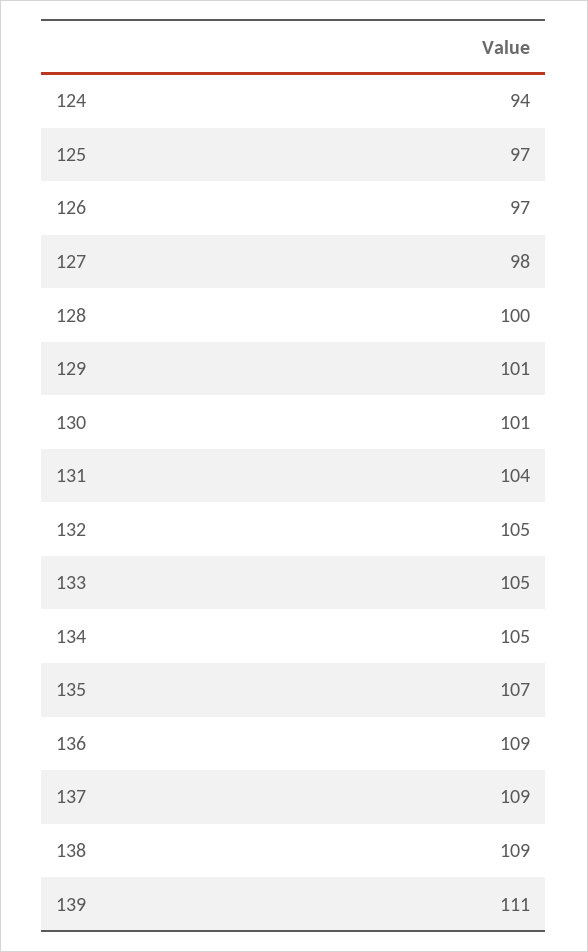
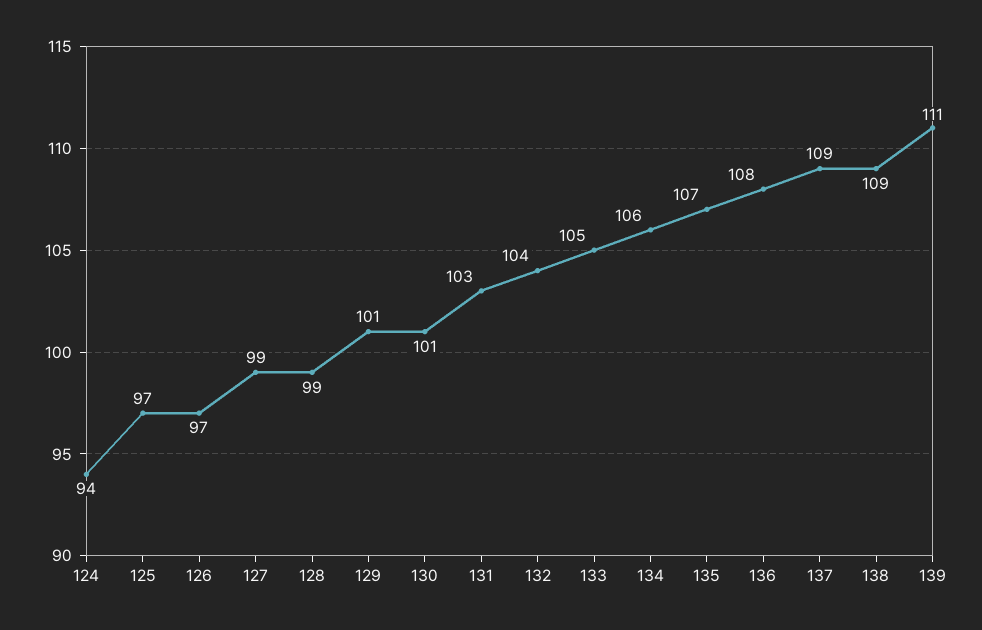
  {
    "124": 94,
    "125": 97,
    "126": 97,
-   "127": 98,
+   "127": 99,
-   "128": 100,
+   "128": 99,
    "129": 101,
    "130": 101,
-   "131": 104,
+   "131": 103,
-   "132": 105,
+   "132": 104,
    "133": 105,
-   "134": 105,
+   "134": 106,
    "135": 107,
-   "136": 109,
+   "136": 108,
    "137": 109,
    "138": 109,
    "139": 111
  }

